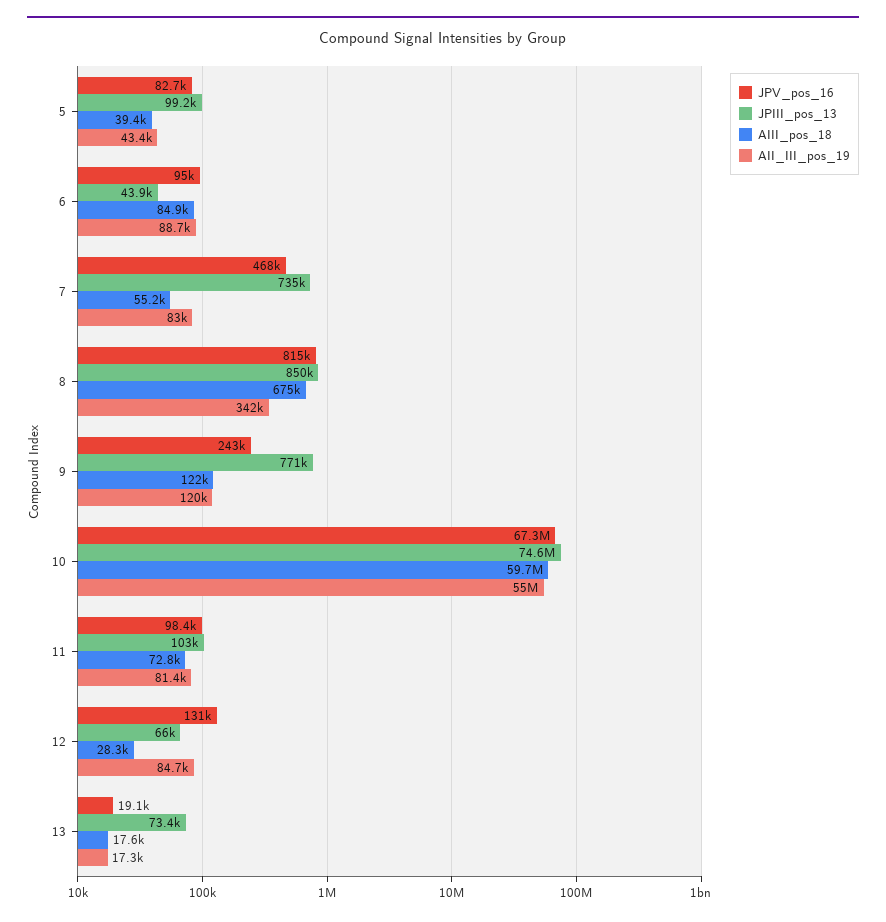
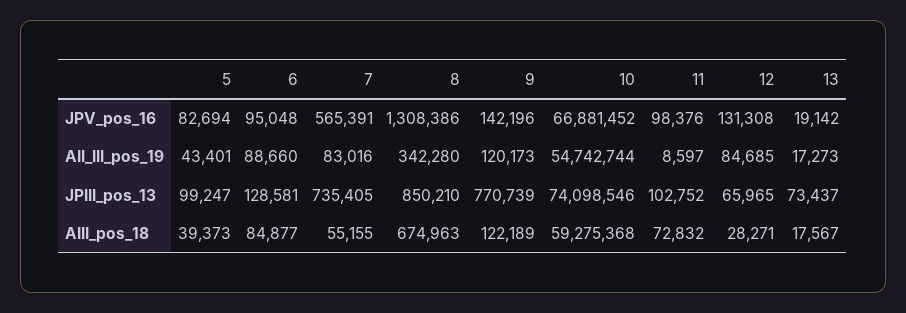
  {
    "JPV_pos_16": {
      "5": 82694,
      "6": 95048,
-     "7": 468000,
+     "7": 565391,
-     "8": 815000,
+     "8": 1308386,
-     "9": 243000,
+     "9": 142196,
-     "10": 67300000,
+     "10": 66881452,
      "11": 98376,
      "12": 131308,
      "13": 19142
    },
    "JPIII_pos_13": {
      "5": 99247,
-     "6": 43900,
+     "6": 128581,
      "7": 735405,
      "8": 850210,
      "9": 770739,
-     "10": 74600000,
+     "10": 74098546,
      "11": 102752,
      "12": 65965,
      "13": 73437
    },
    "AIII_pos_18": {
      "5": 39373,
      "6": 84877,
      "7": 55155,
      "8": 674963,
      "9": 122189,
-     "10": 59700000,
+     "10": 59275368,
      "11": 72832,
      "12": 28271,
      "13": 17567
    },
    "AII_III_pos_19": {
      "5": 43401,
      "6": 88660,
      "7": 83016,
      "8": 342280,
      "9": 120173,
-     "10": 55000000,
+     "10": 54742744,
-     "11": 81400,
+     "11": 8597,
      "12": 84685,
      "13": 17273
    }
  }

